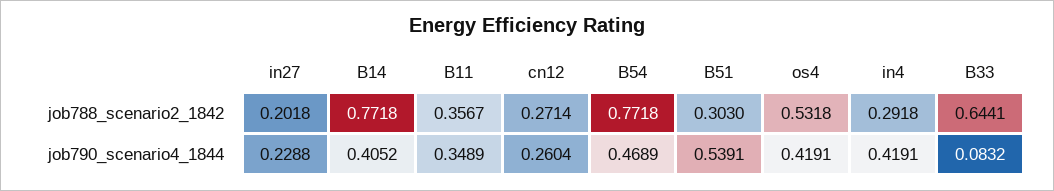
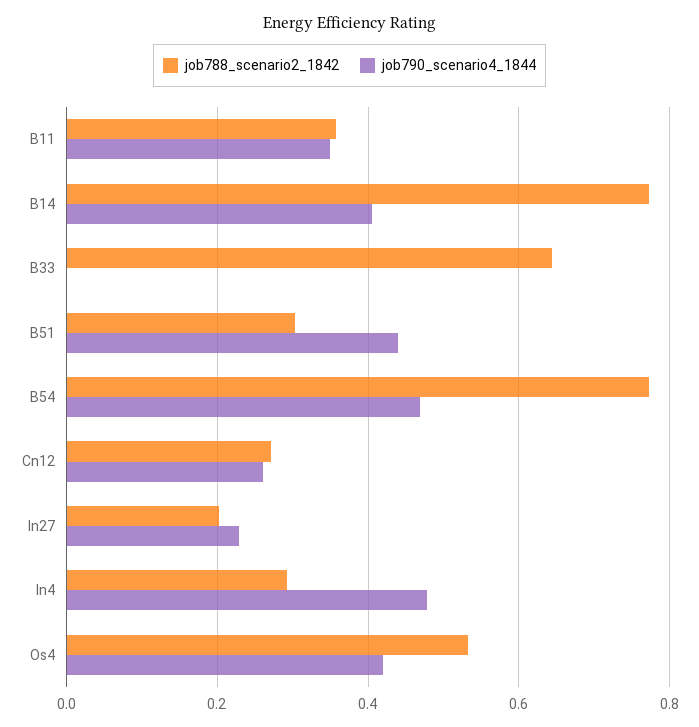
  {
    "job788_scenario2_1842": {
      "in27": 0.2018,
      "B14": 0.7718,
      "B11": 0.3567,
      "cn12": 0.2714,
      "B54": 0.7718,
      "B51": 0.303,
      "os4": 0.5318,
      "in4": 0.2918,
      "B33": 0.6441
    },
    "job790_scenario4_1844": {
      "in27": 0.2288,
      "B14": 0.4052,
      "B11": 0.3489,
      "cn12": 0.2604,
      "B54": 0.4689,
-     "B51": 0.5391,
+     "B51": 0.44,
      "os4": 0.4191,
-     "in4": 0.4191,
+     "in4": 0.48,
-     "B33": 0.0832
+     "B33": 0
    }
  }

